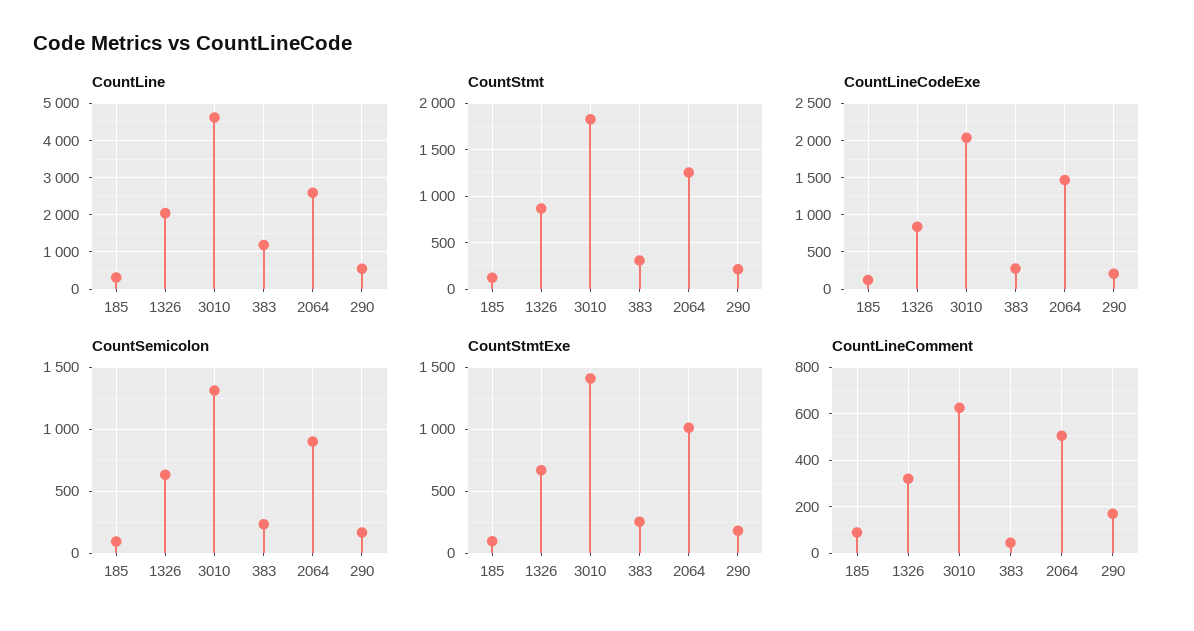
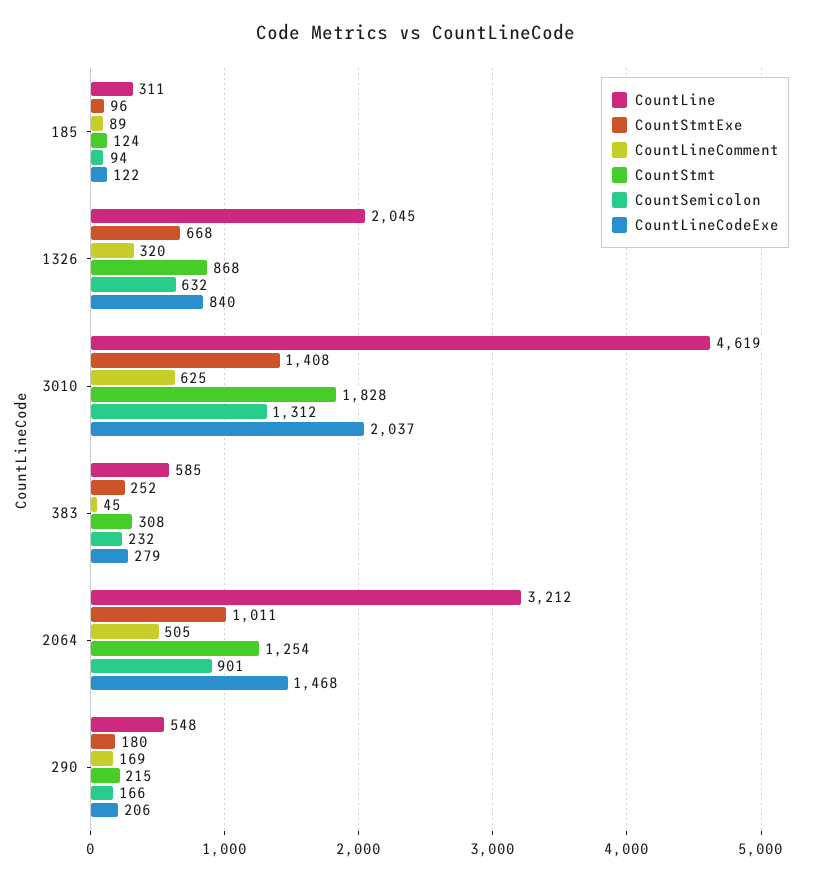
  {
    "CountLine": {
      "185": 311,
      "1326": 2045,
      "3010": 4619,
-     "383": 1200,
+     "383": 585,
-     "2064": 2600,
+     "2064": 3212,
      "290": 548
    },
    "CountStmt": {
      "185": 124,
      "1326": 868,
      "3010": 1828,
      "383": 308,
      "2064": 1254,
      "290": 215
    },
    "CountLineCodeExe": {
      "185": 122,
      "1326": 840,
      "3010": 2037,
      "383": 279,
      "2064": 1468,
      "290": 206
    },
    "CountSemicolon": {
      "185": 94,
      "1326": 632,
      "3010": 1312,
      "383": 232,
      "2064": 901,
      "290": 166
    },
    "CountStmtExe": {
      "185": 96,
      "1326": 668,
      "3010": 1408,
      "383": 252,
      "2064": 1011,
      "290": 180
    },
    "CountLineComment": {
      "185": 89,
      "1326": 320,
      "3010": 625,
      "383": 45,
      "2064": 505,
      "290": 169
    }
  }

